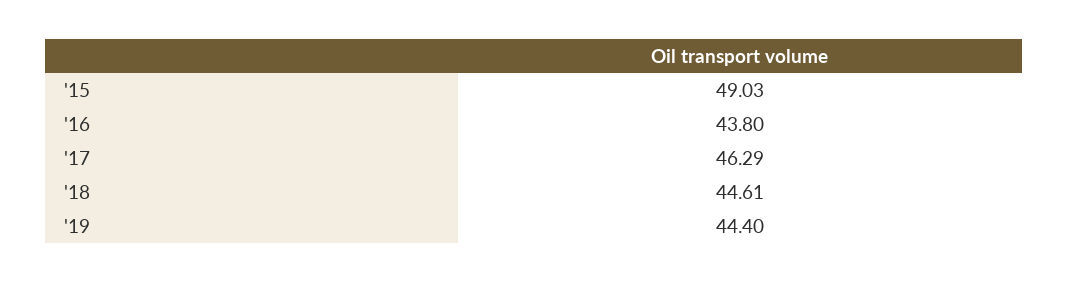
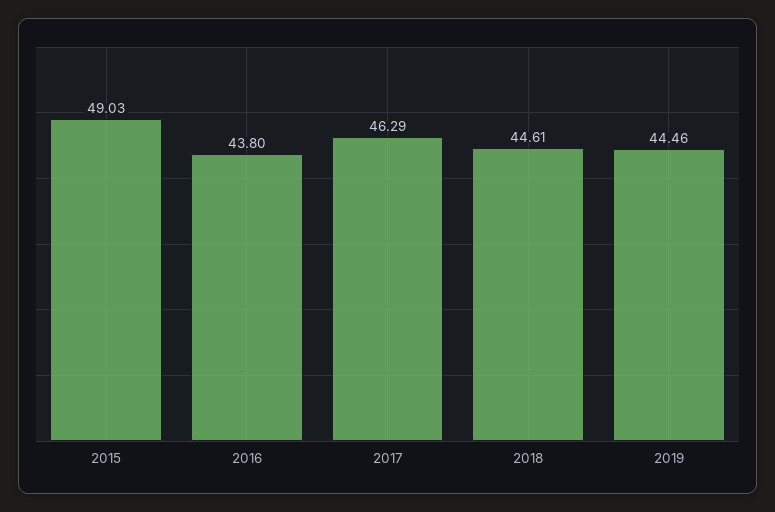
  {
    "'15": 49.03,
    "'16": 43.8,
    "'17": 46.29,
    "'18": 44.61,
-   "'19": 44.4
+   "'19": 44.46
  }

